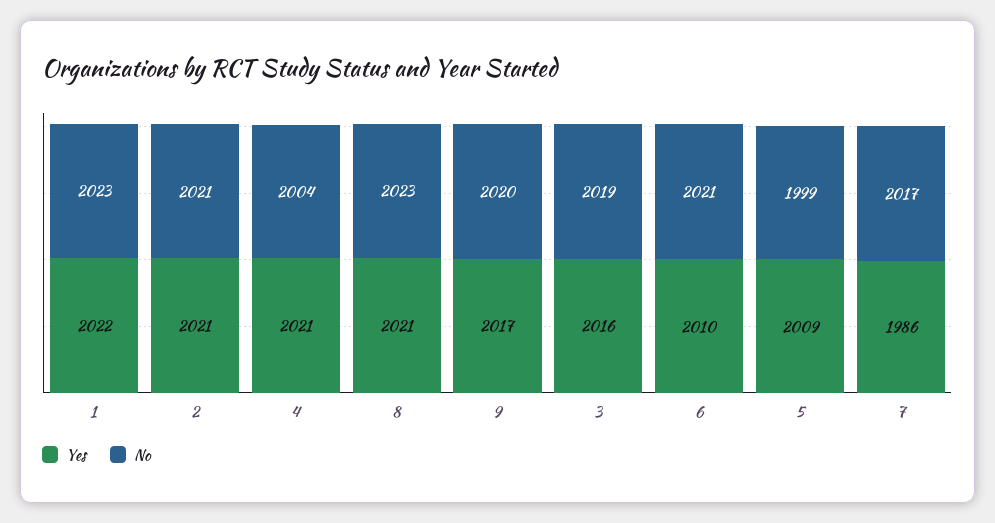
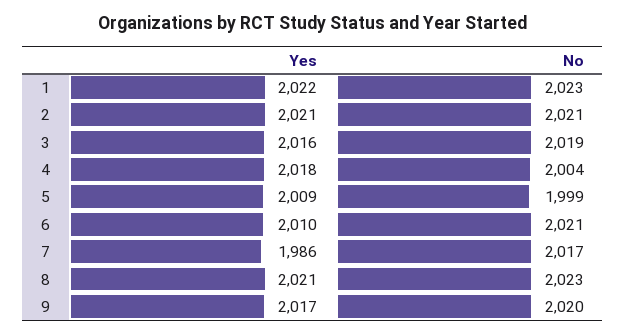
  {
    "Yes": {
      "1": 2022,
      "2": 2021,
-     "4": 2021,
+     "4": 2018,
      "8": 2021,
      "9": 2017,
      "3": 2016,
      "6": 2010,
      "5": 2009,
      "7": 1986
    },
    "No": {
      "1": 2023,
      "2": 2021,
      "4": 2004,
      "8": 2023,
      "9": 2020,
      "3": 2019,
      "6": 2021,
      "5": 1999,
      "7": 2017
    }
  }

